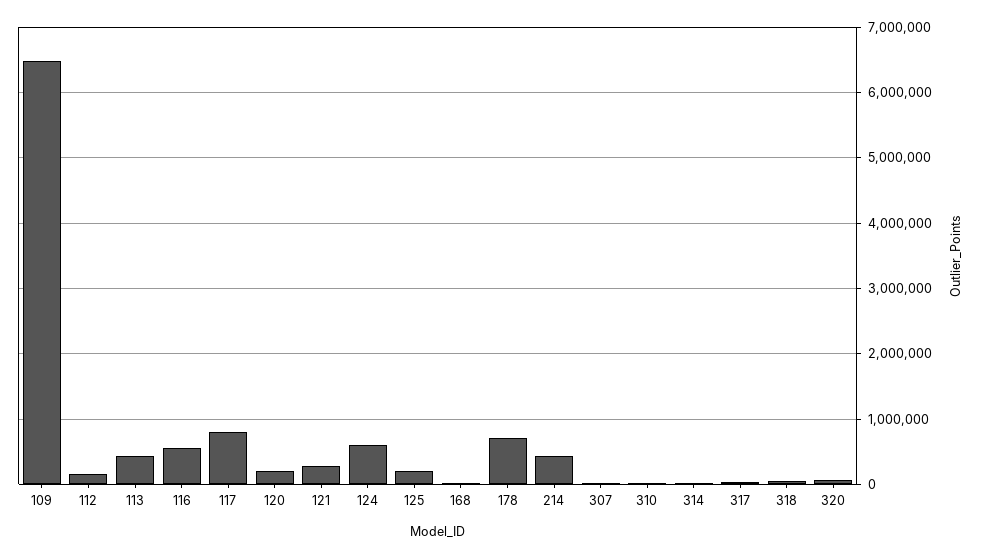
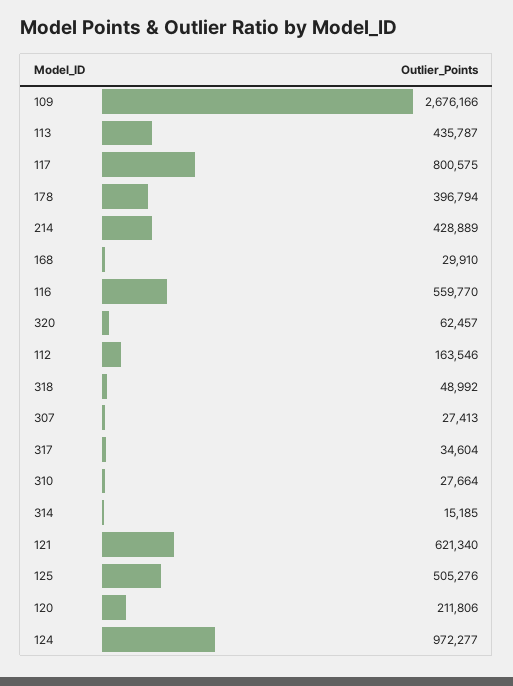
  {
-   "109": 6500000,
+   "109": 2676166,
    "112": 163546,
    "113": 435787,
    "116": 559770,
    "117": 800575,
    "120": 211806,
-   "121": 300000,
+   "121": 621340,
-   "124": 600000,
+   "124": 972277,
-   "125": 200000,
+   "125": 505276,
    "168": 29910,
-   "178": 700000,
+   "178": 396794,
    "214": 428889,
    "307": 27413,
    "310": 27664,
    "314": 15185,
    "317": 34604,
    "318": 48992,
    "320": 62457
  }

